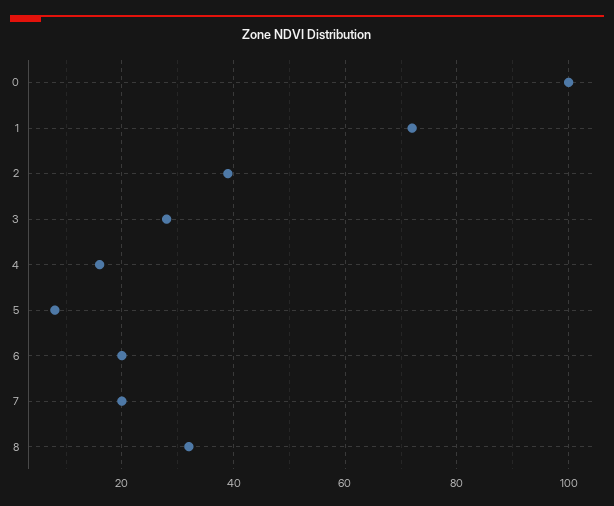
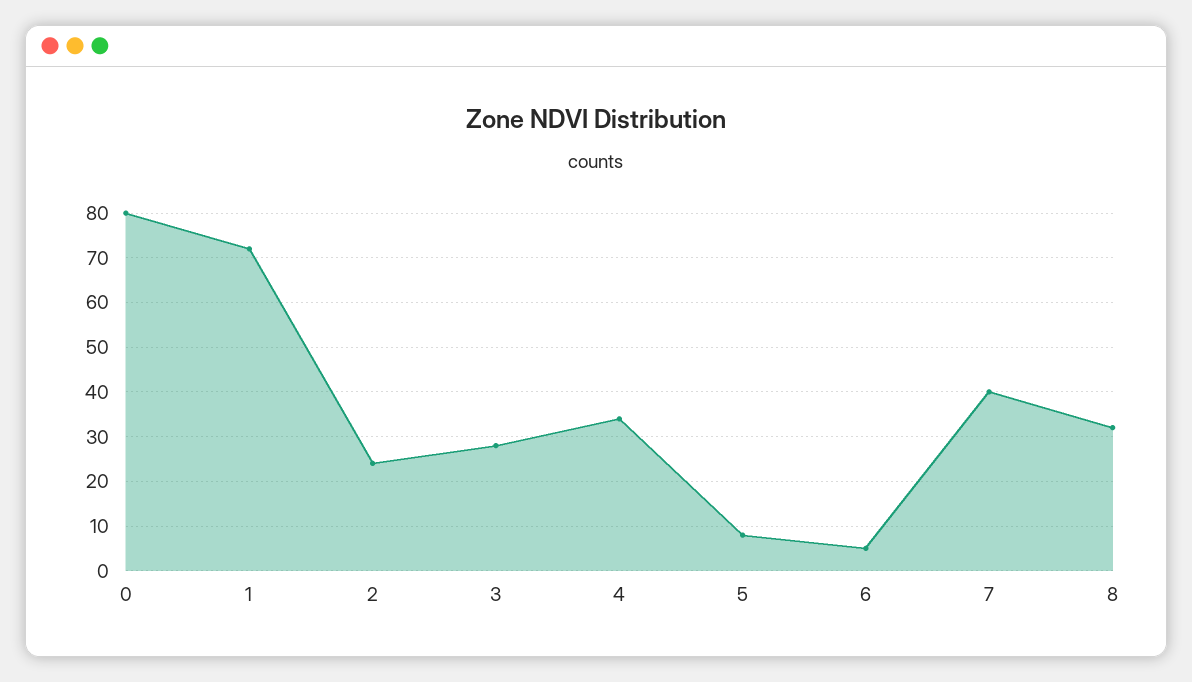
  {
-   "0": 100,
+   "0": 80,
    "1": 70,
-   "2": 40,
+   "2": 25,
    "3": 30,
-   "4": 15,
+   "4": 35,
    "5": 10,
-   "6": 20,
+   "6": 5,
-   "7": 20,
+   "7": 40,
    "8": 30
  }

